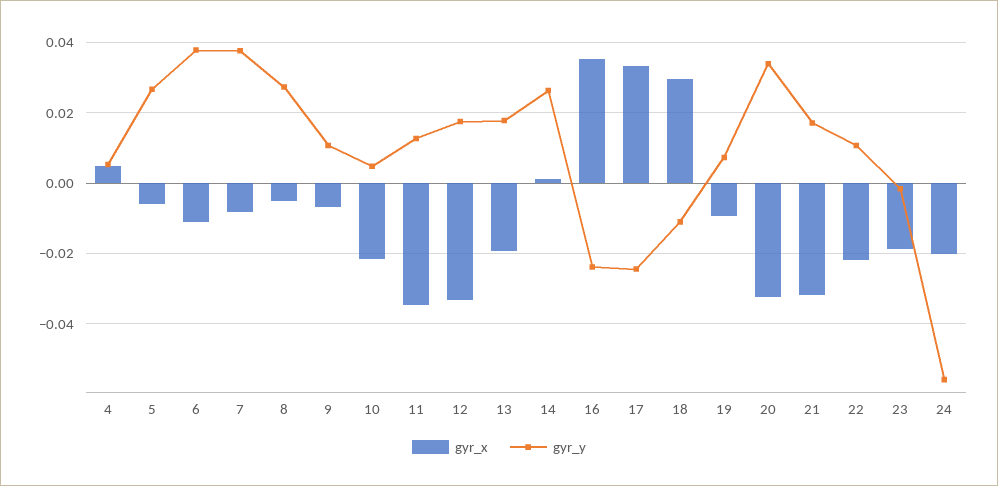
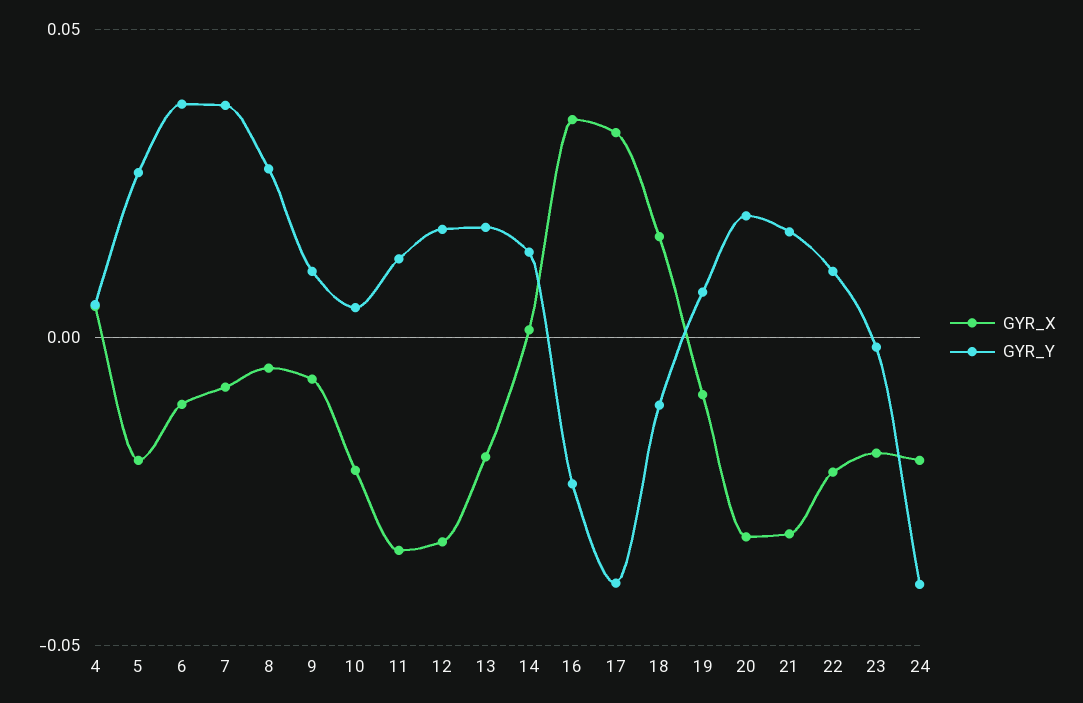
  {
    "gyr_x": {
      "4": 0.006,
-     "5": -0.006,
+     "5": -0.02,
      "6": -0.01,
      "7": -0.008,
      "8": -0.006,
      "9": -0.006,
      "10": -0.022,
      "11": -0.034,
      "12": -0.034,
      "13": -0.02,
      "14": 0.002,
      "16": 0.036,
      "17": 0.034,
-     "18": 0.03,
+     "18": 0.015,
      "19": -0.01,
      "20": -0.032,
      "21": -0.032,
      "22": -0.022,
      "23": -0.018,
      "24": -0.02
    },
    "gyr_y": {
      "4": 0.006,
      "5": 0.026,
      "6": 0.038,
      "7": 0.038,
      "8": 0.028,
      "9": 0.01,
      "10": 0.004,
      "11": 0.012,
      "12": 0.018,
      "13": 0.018,
-     "14": 0.026,
+     "14": 0.015,
      "16": -0.024,
-     "17": -0.024,
+     "17": -0.04,
      "18": -0.012,
      "19": 0.008,
-     "20": 0.034,
+     "20": 0.02,
      "21": 0.018,
      "22": 0.01,
      "23": -0.002,
-     "24": -0.056
+     "24": -0.04
    }
  }

